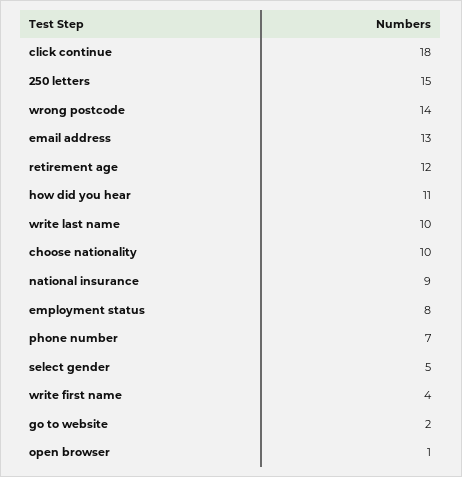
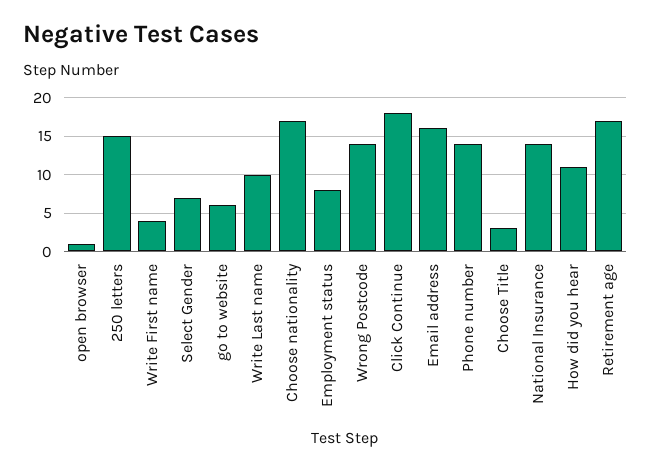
  {
    "click continue": 18,
    "250 letters": 15,
    "wrong postcode": 14,
-   "email address": 13,
+   "email address": 16,
-   "retirement age": 12,
+   "retirement age": 17,
    "how did you hear": 11,
    "write last name": 10,
-   "choose nationality": 10,
+   "choose nationality": 17,
-   "national insurance": 9,
+   "national insurance": 14,
    "employment status": 8,
-   "phone number": 7,
+   "phone number": 14,
-   "select gender": 5,
+   "select gender": 7,
    "write first name": 4,
-   "go to website": 2,
+   "go to website": 6,
-   "open browser": 1
+   "open browser": 1,
+   "Choose Title": 3
  }

